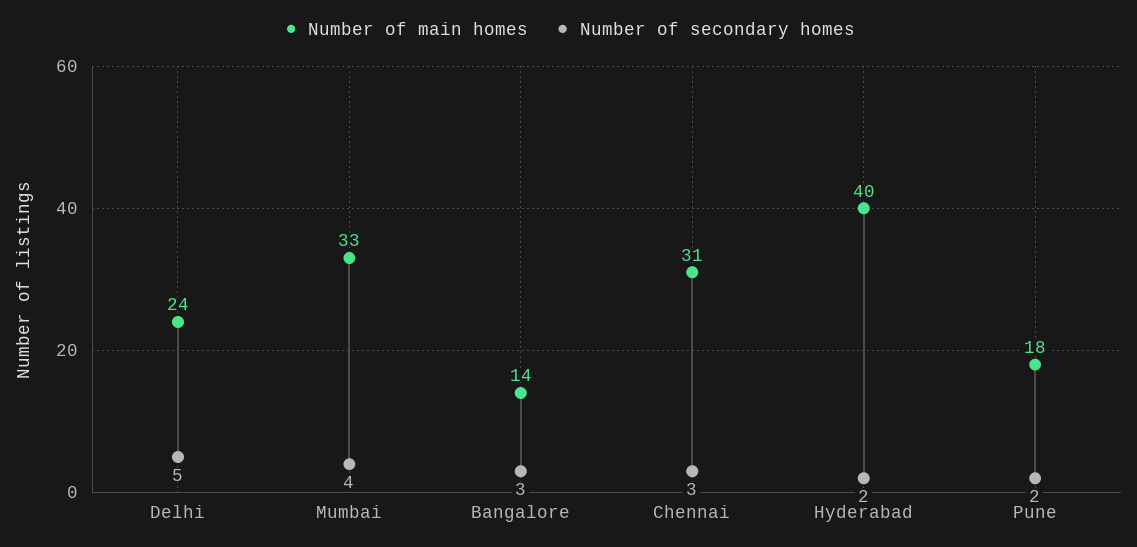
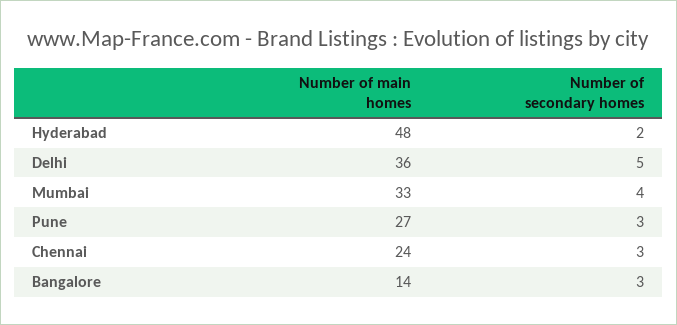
  {
    "Number of main homes": {
-     "Delhi": 24,
+     "Delhi": 36,
      "Mumbai": 33,
      "Bangalore": 14,
-     "Chennai": 31,
+     "Chennai": 24,
-     "Hyderabad": 40,
+     "Hyderabad": 48,
-     "Pune": 18
+     "Pune": 27
    },
    "Number of secondary homes": {
      "Delhi": 5,
      "Mumbai": 4,
      "Bangalore": 3,
      "Chennai": 3,
      "Hyderabad": 2,
-     "Pune": 2
+     "Pune": 3
    }
  }

